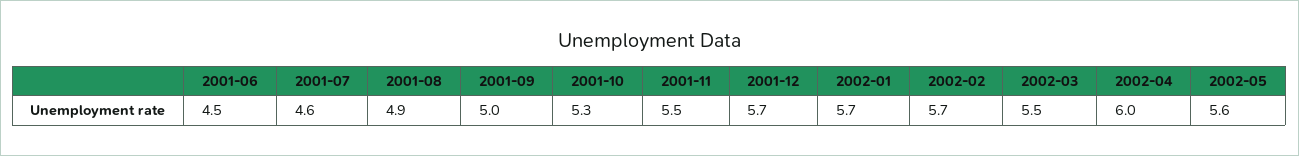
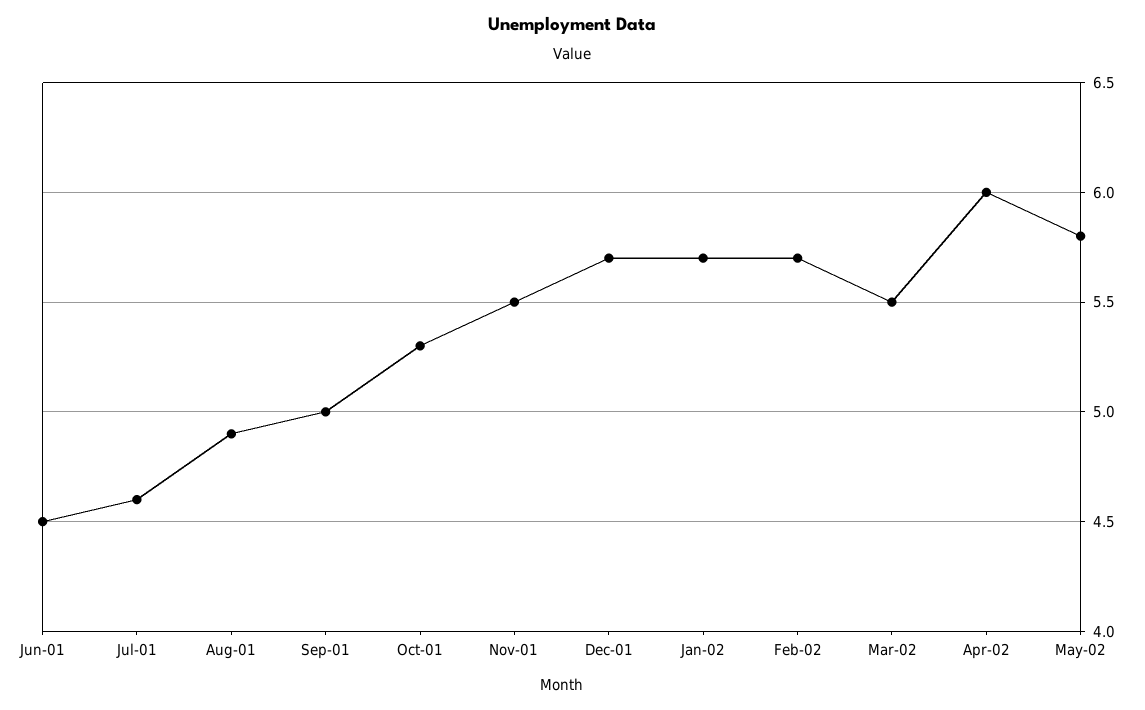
  {
    "2001-06": 4.5,
    "2001-07": 4.6,
    "2001-08": 4.9,
    "2001-09": 5,
    "2001-10": 5.3,
    "2001-11": 5.5,
    "2001-12": 5.7,
    "2002-01": 5.7,
    "2002-02": 5.7,
    "2002-03": 5.5,
    "2002-04": 6,
-   "2002-05": 5.6
+   "2002-05": 5.8
  }

